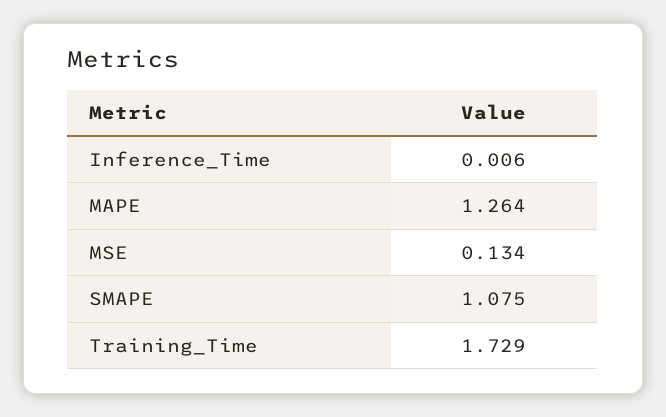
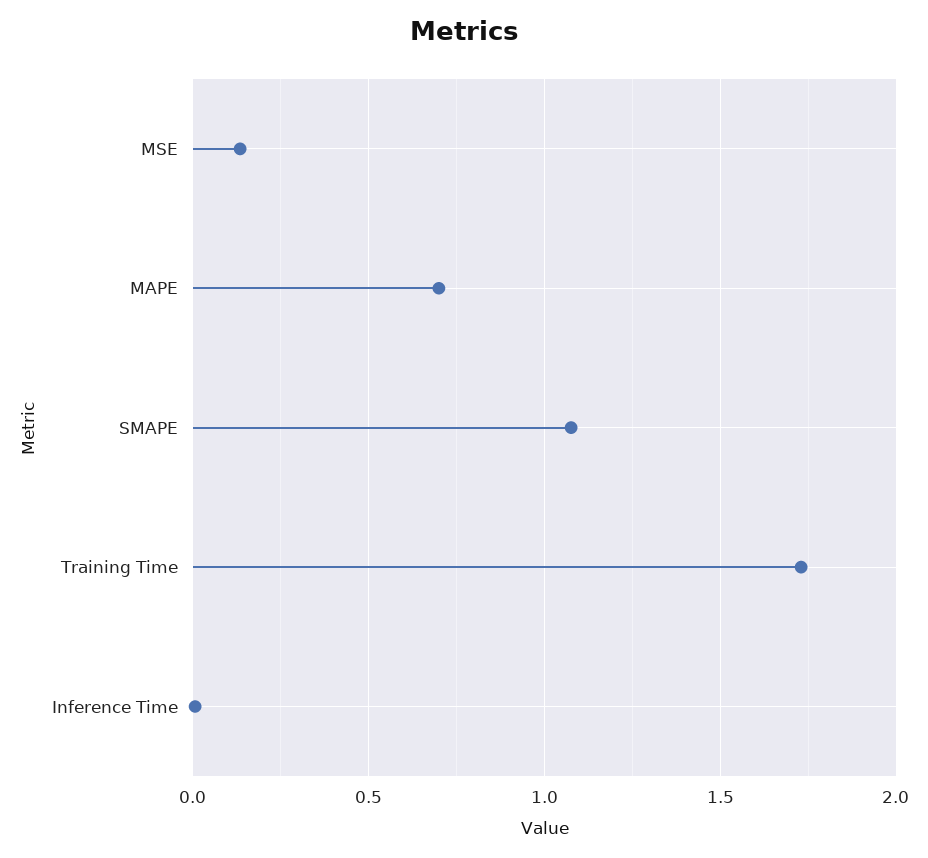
  {
    "Inference_Time": 0.006,
-   "MAPE": 1.264,
+   "MAPE": 0.7,
    "MSE": 0.134,
    "SMAPE": 1.075,
    "Training_Time": 1.729
  }

